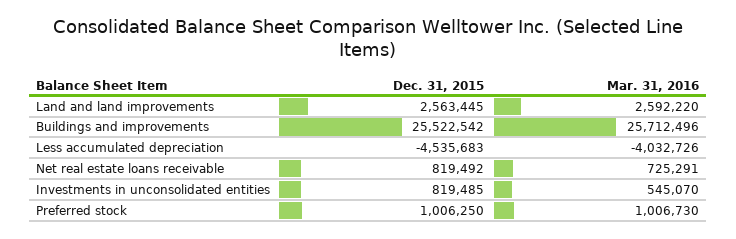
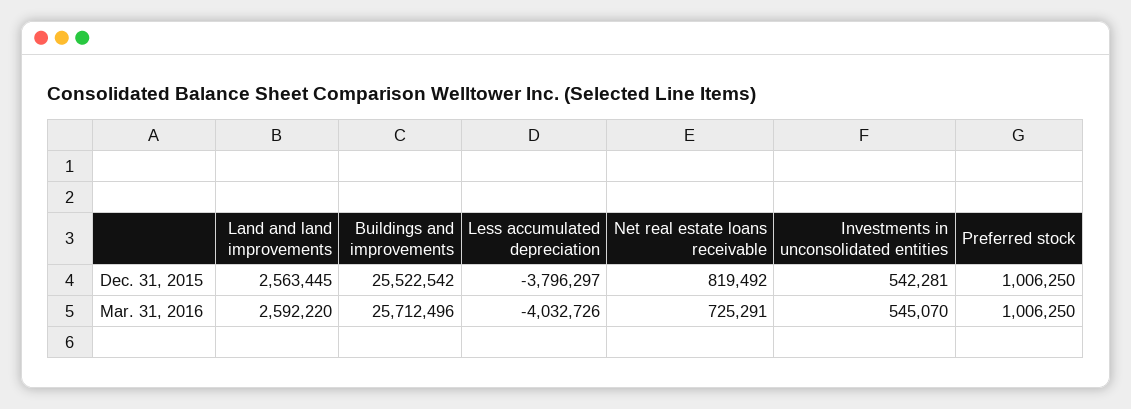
  {
    "Dec. 31, 2015": {
      "Land and land improvements": 2563445,
      "Buildings and improvements": 25522542,
-     "Less accumulated depreciation": -4535683,
+     "Less accumulated depreciation": -3796297,
      "Net real estate loans receivable": 819492,
-     "Investments in unconsolidated entities": 819485,
+     "Investments in unconsolidated entities": 542281,
      "Preferred stock": 1006250
    },
    "Mar. 31, 2016": {
      "Land and land improvements": 2592220,
      "Buildings and improvements": 25712496,
      "Less accumulated depreciation": -4032726,
      "Net real estate loans receivable": 725291,
      "Investments in unconsolidated entities": 545070,
-     "Preferred stock": 1006730
+     "Preferred stock": 1006250
    }
  }

